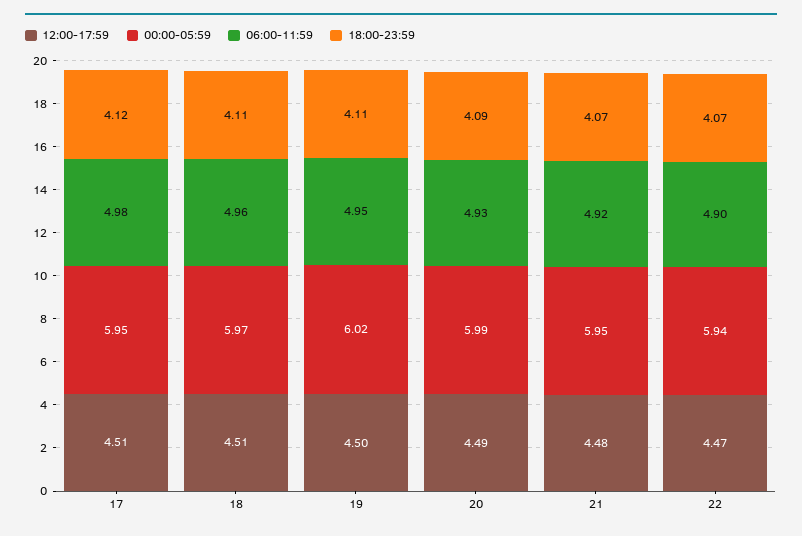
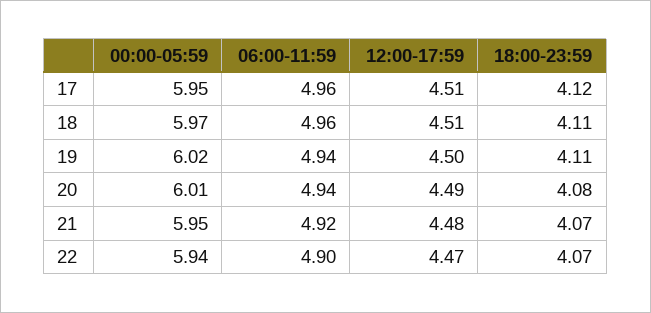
  {
    "12:00-17:59": {
      "17": 4.51,
      "18": 4.51,
      "19": 4.5,
      "20": 4.49,
      "21": 4.48,
      "22": 4.47
    },
    "00:00-05:59": {
      "17": 5.95,
      "18": 5.97,
      "19": 6.02,
-     "20": 5.99,
+     "20": 6.01,
      "21": 5.95,
      "22": 5.94
    },
    "06:00-11:59": {
-     "17": 4.98,
+     "17": 4.96,
      "18": 4.96,
-     "19": 4.95,
+     "19": 4.94,
-     "20": 4.93,
+     "20": 4.94,
      "21": 4.92,
      "22": 4.9
    },
    "18:00-23:59": {
      "17": 4.12,
      "18": 4.11,
      "19": 4.11,
-     "20": 4.09,
+     "20": 4.08,
      "21": 4.07,
      "22": 4.07
    }
  }

